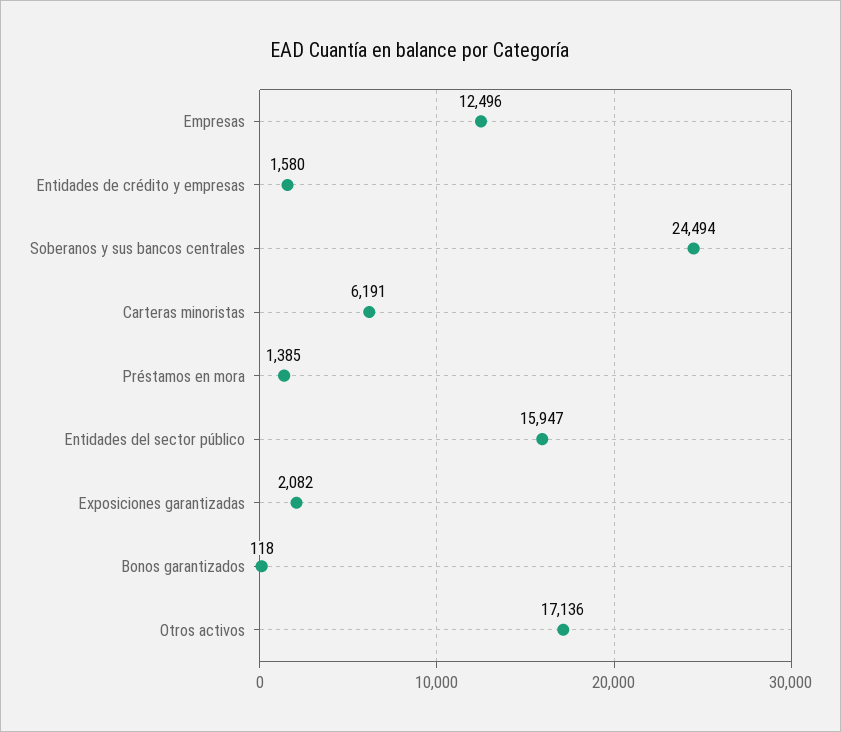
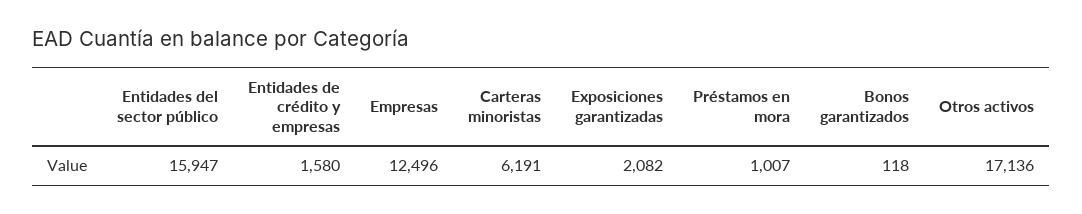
  {
    "Empresas": 12496,
    "Entidades de crédito y empresas": 1580,
-   "Soberanos y sus bancos centrales": 24494,
    "Carteras minoristas": 6191,
-   "Préstamos en mora": 1385,
+   "Préstamos en mora": 1007,
    "Entidades del sector público": 15947,
    "Exposiciones garantizadas": 2082,
    "Bonos garantizados": 118,
    "Otros activos": 17136
  }

